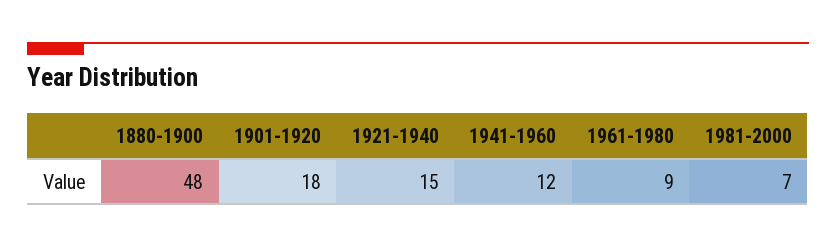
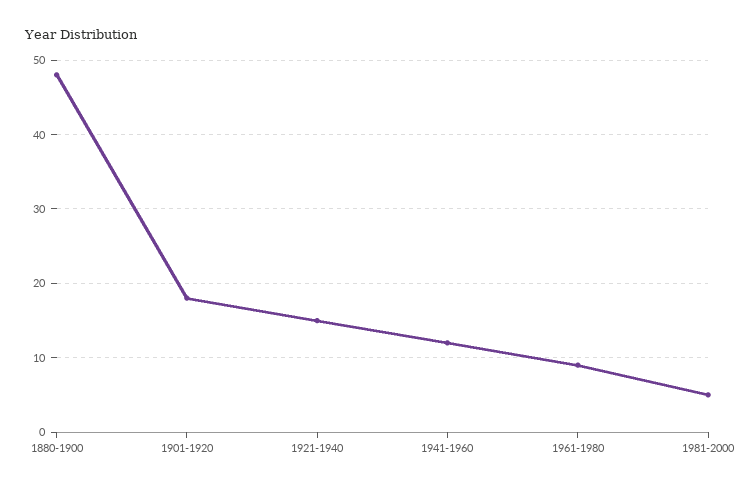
  {
    "1880-1900": 48,
    "1901-1920": 18,
    "1921-1940": 15,
    "1941-1960": 12,
    "1961-1980": 9,
-   "1981-2000": 7
+   "1981-2000": 5
  }

